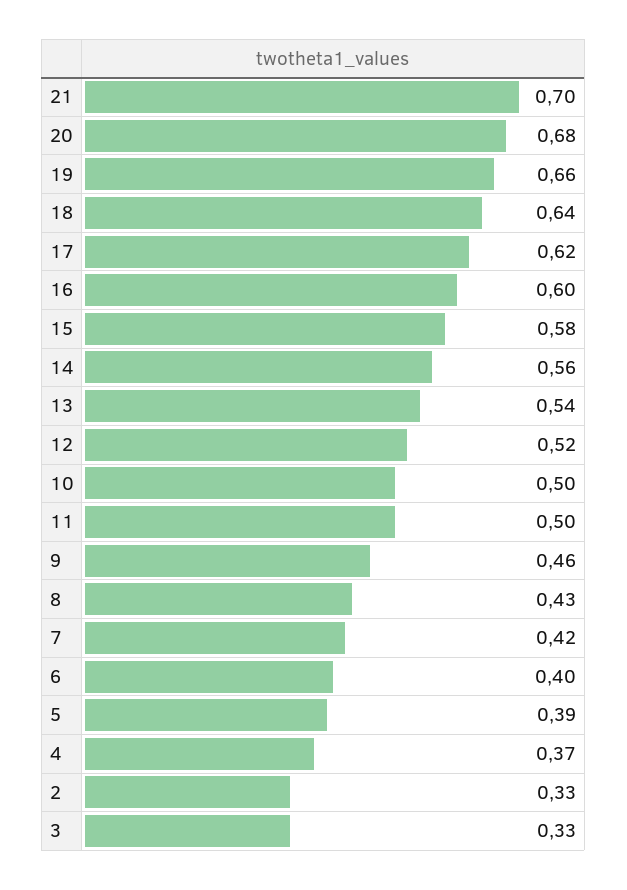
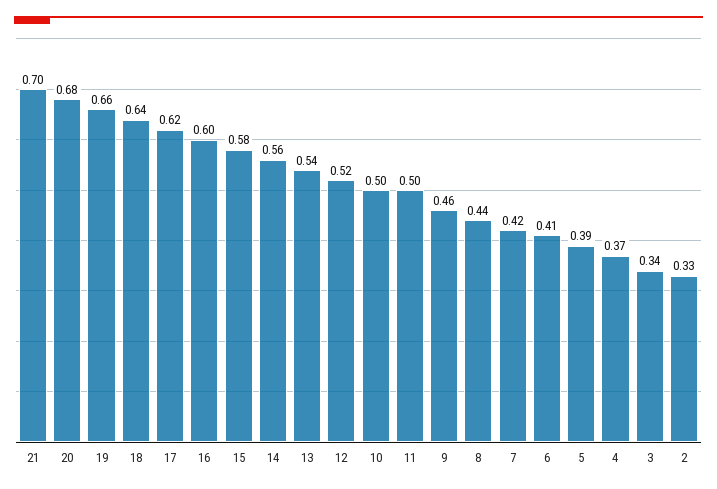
  {
    "21": 0.7,
    "20": 0.68,
    "19": 0.66,
    "18": 0.64,
    "17": 0.62,
    "16": 0.6,
    "15": 0.58,
    "14": 0.56,
    "13": 0.54,
    "12": 0.52,
    "10": 0.5,
    "11": 0.5,
    "9": 0.46,
-   "8": 0.43,
+   "8": 0.44,
    "7": 0.42,
-   "6": 0.4,
+   "6": 0.41,
    "5": 0.39,
    "4": 0.37,
    "2": 0.33,
-   "3": 0.33
+   "3": 0.34
  }

